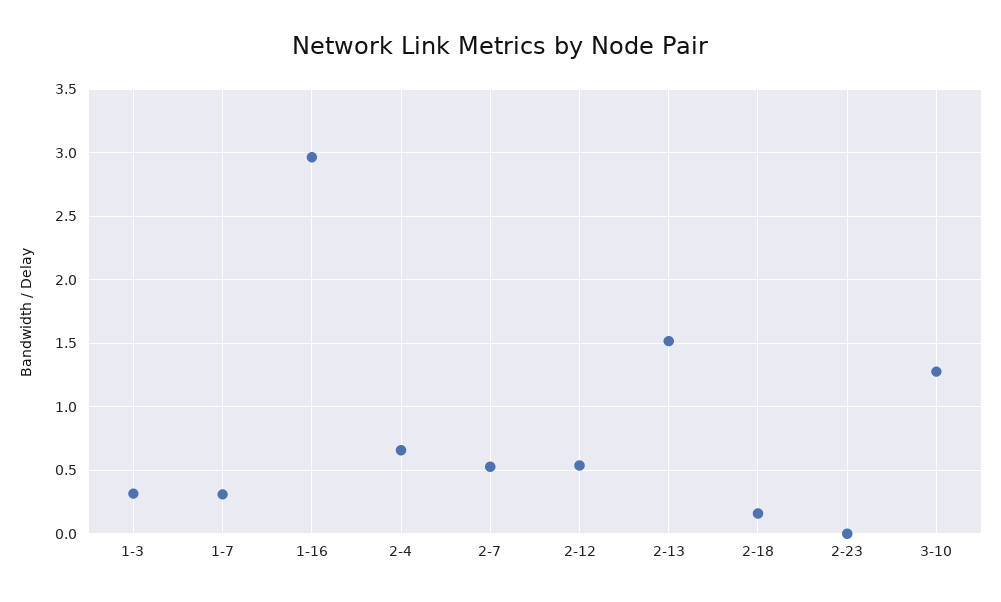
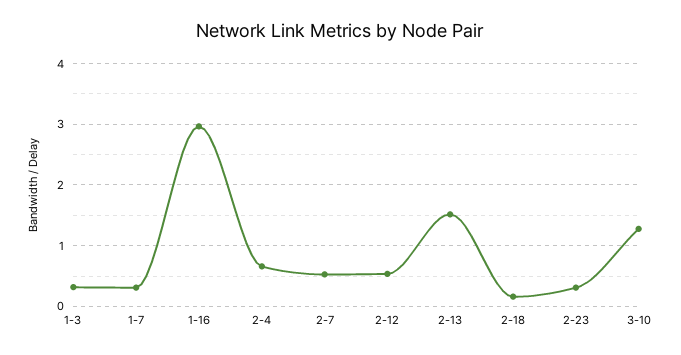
  {
    "1-3": 0.3,
    "1-7": 0.3,
    "1-16": 2.95,
    "2-4": 0.65,
    "2-7": 0.55,
    "2-12": 0.55,
    "2-13": 1.5,
    "2-18": 0.15,
-   "2-23": 0,
+   "2-23": 0.3,
    "3-10": 1.3
  }

